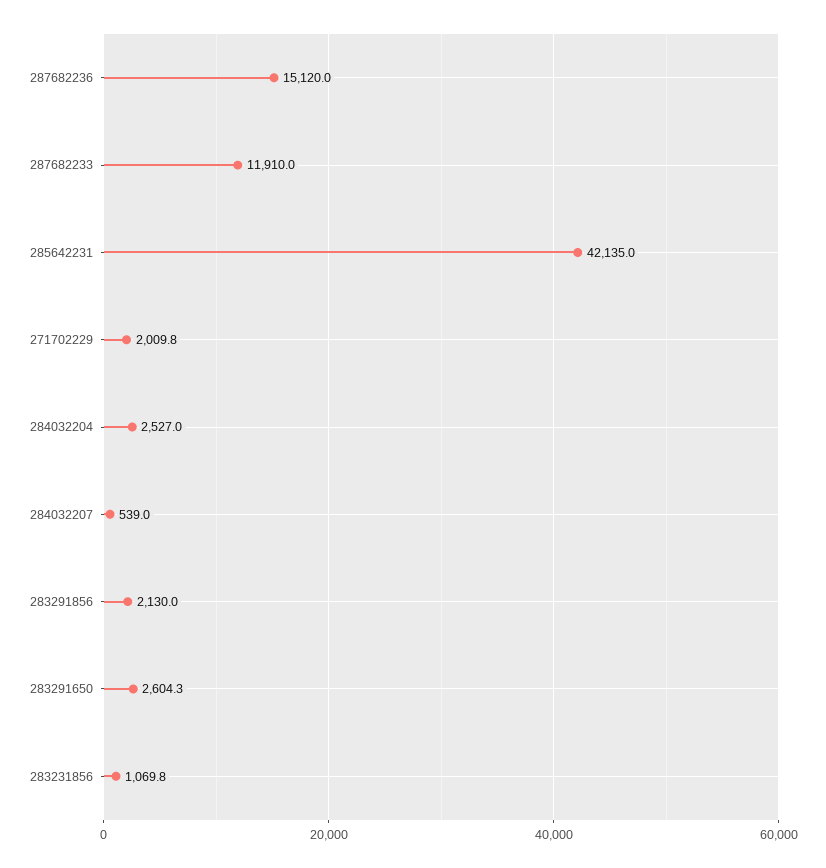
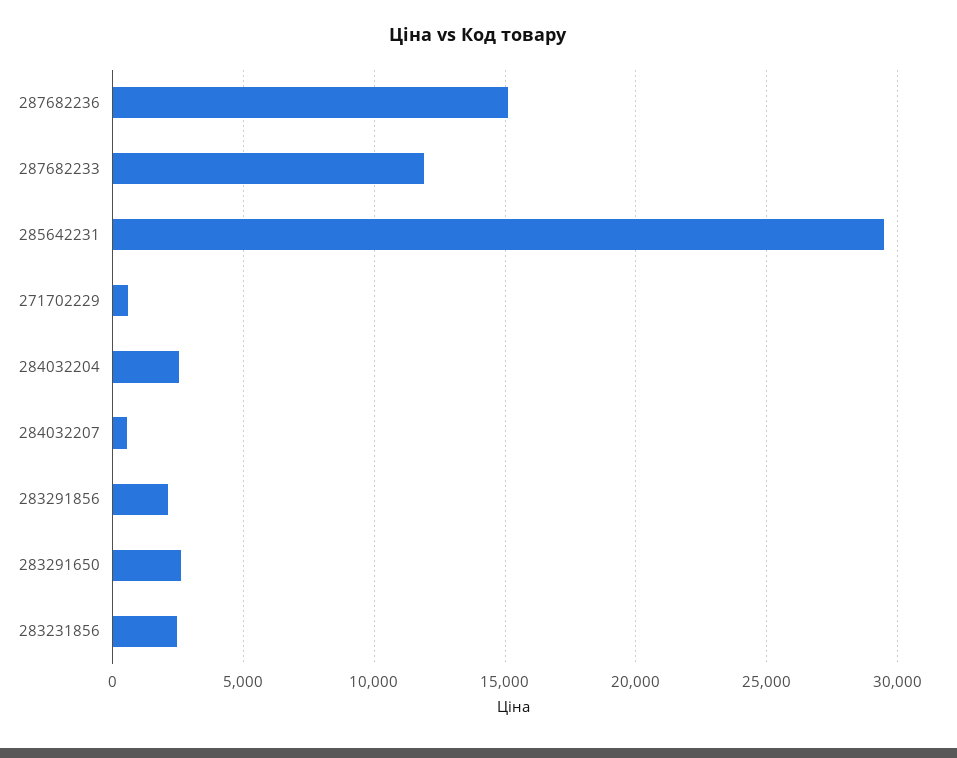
  {
    "287682236": 15120,
    "287682233": 11910,
-   "285642231": 42135,
+   "285642231": 29500,
-   "271702229": 2009.8,
+   "271702229": 500,
    "284032204": 2527,
    "284032207": 539,
    "283291856": 2130,
    "283291650": 2604.3,
-   "283231856": 1069.8
+   "283231856": 2500
  }

